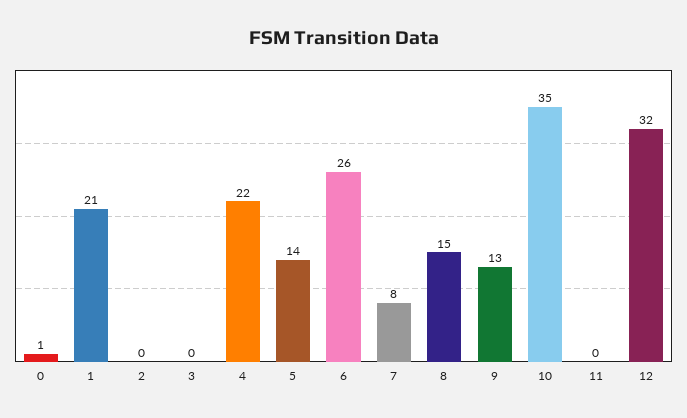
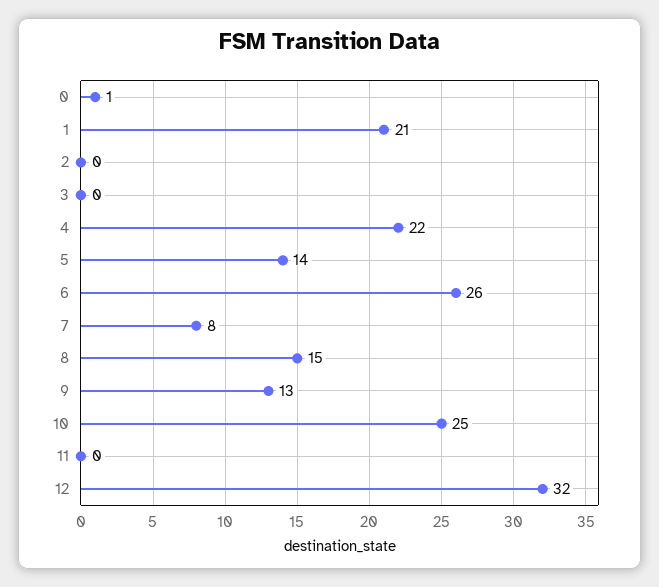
  {
    "0": 1,
    "1": 21,
    "2": 0,
    "3": 0,
    "4": 22,
    "5": 14,
    "6": 26,
    "7": 8,
    "8": 15,
    "9": 13,
-   "10": 35,
+   "10": 25,
    "11": 0,
    "12": 32
  }

